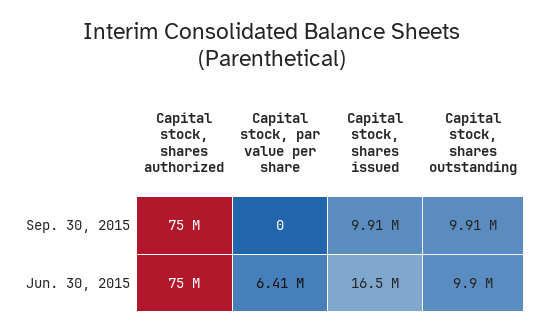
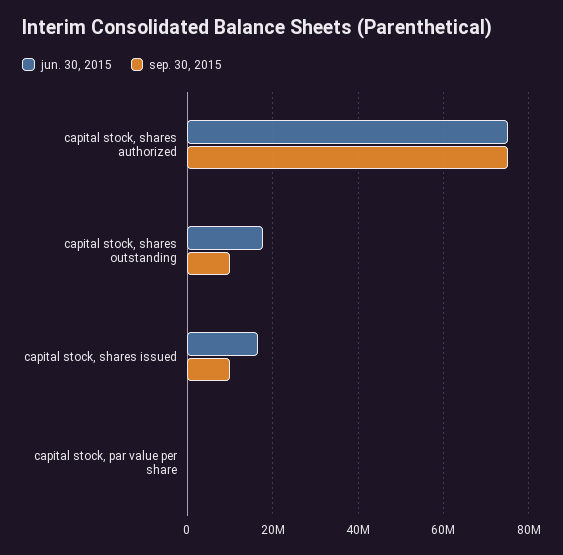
  {
    "Sep. 30, 2015": {
      "Capital stock, shares authorized": 75000000,
      "Capital stock, par value per share": 0,
      "Capital stock, shares issued": 9910000,
      "Capital stock, shares outstanding": 9910000
    },
    "Jun. 30, 2015": {
      "Capital stock, shares authorized": 75000000,
-     "Capital stock, par value per share": 6410000,
+     "Capital stock, par value per share": 0,
      "Capital stock, shares issued": 16500000,
-     "Capital stock, shares outstanding": 9900000
+     "Capital stock, shares outstanding": 18000000
    }
  }

